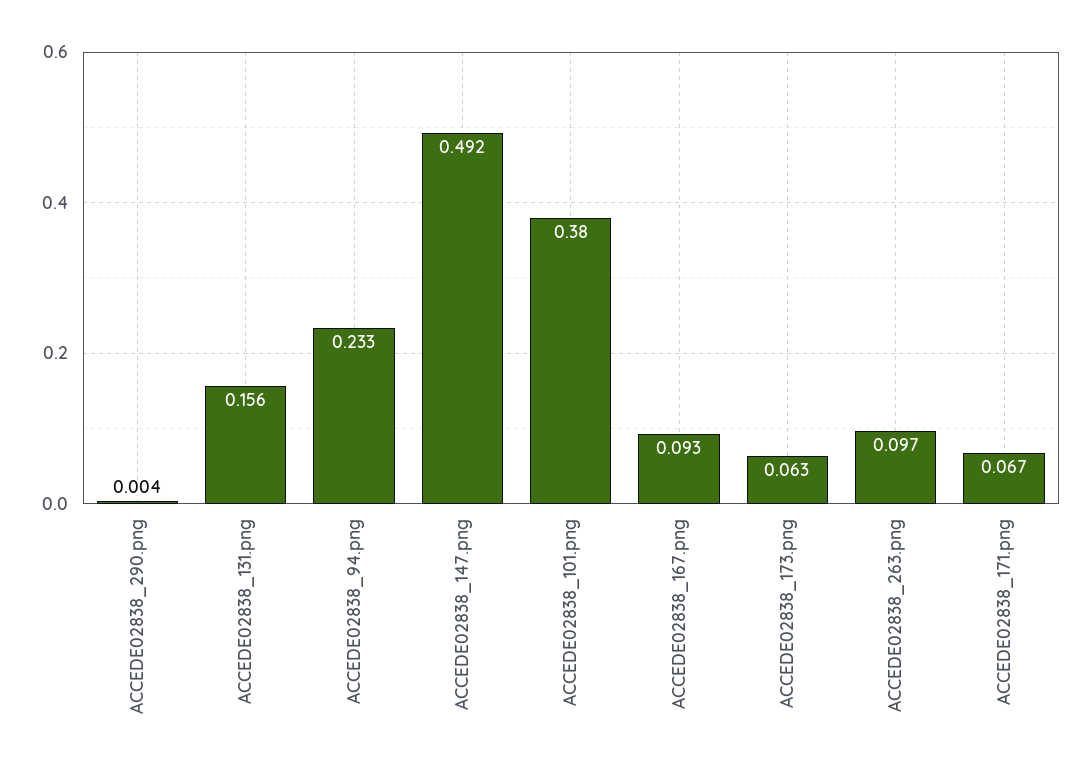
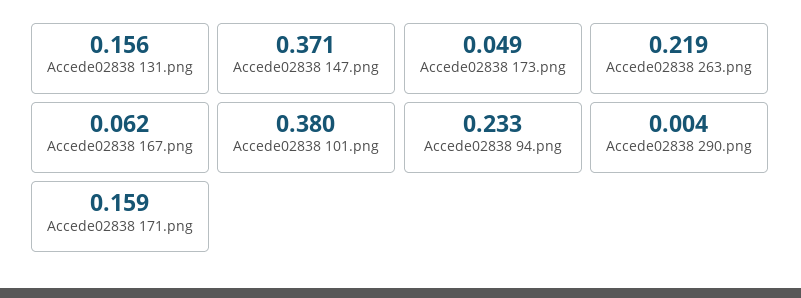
  {
    "ACCEDE02838_290.png": 0.004,
    "ACCEDE02838_131.png": 0.156,
    "ACCEDE02838_94.png": 0.233,
-   "ACCEDE02838_147.png": 0.492,
+   "ACCEDE02838_147.png": 0.371,
    "ACCEDE02838_101.png": 0.38,
-   "ACCEDE02838_167.png": 0.093,
+   "ACCEDE02838_167.png": 0.062,
-   "ACCEDE02838_173.png": 0.063,
+   "ACCEDE02838_173.png": 0.049,
-   "ACCEDE02838_263.png": 0.097,
+   "ACCEDE02838_263.png": 0.219,
-   "ACCEDE02838_171.png": 0.067
+   "ACCEDE02838_171.png": 0.159
  }

